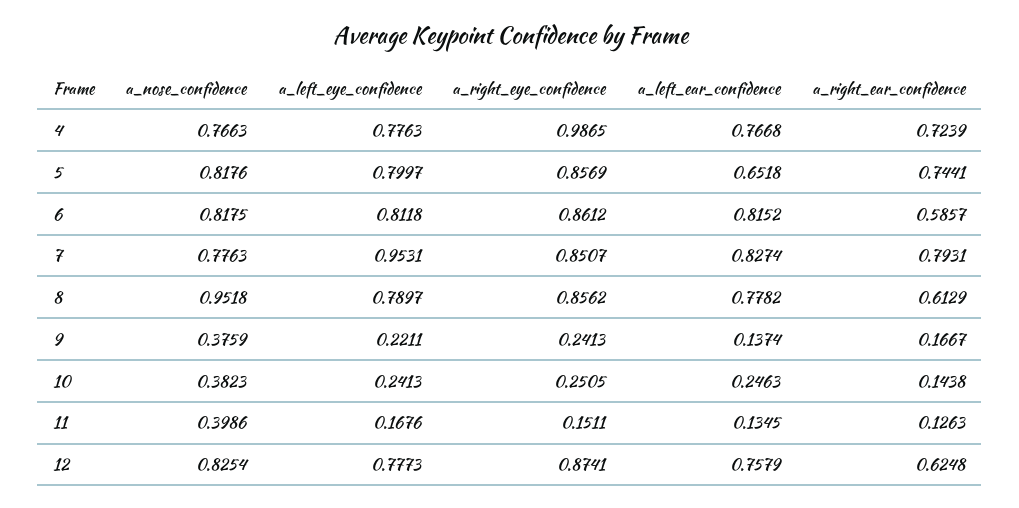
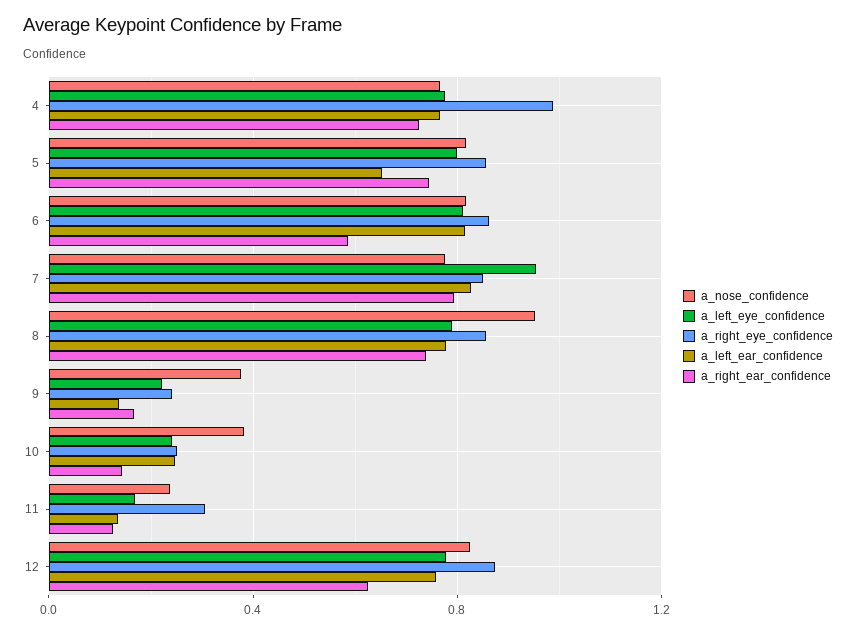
  {
    "a_nose_confidence": {
      "4": 0.7663,
      "5": 0.8176,
      "6": 0.8175,
      "7": 0.7763,
      "8": 0.9518,
      "9": 0.3759,
      "10": 0.3823,
-     "11": 0.3986,
+     "11": 0.25,
      "12": 0.8254
    },
    "a_left_eye_confidence": {
      "4": 0.7763,
      "5": 0.7997,
      "6": 0.8118,
      "7": 0.9531,
      "8": 0.7897,
      "9": 0.2211,
      "10": 0.2413,
      "11": 0.1676,
      "12": 0.7773
    },
    "a_right_eye_confidence": {
      "4": 0.9865,
      "5": 0.8569,
      "6": 0.8612,
      "7": 0.8507,
      "8": 0.8562,
      "9": 0.2413,
      "10": 0.2505,
-     "11": 0.1511,
+     "11": 0.3,
      "12": 0.8741
    },
    "a_left_ear_confidence": {
      "4": 0.7668,
      "5": 0.6518,
      "6": 0.8152,
      "7": 0.8274,
      "8": 0.7782,
      "9": 0.1374,
      "10": 0.2463,
      "11": 0.1345,
      "12": 0.7579
    },
    "a_right_ear_confidence": {
      "4": 0.7239,
      "5": 0.7441,
      "6": 0.5857,
      "7": 0.7931,
-     "8": 0.6129,
+     "8": 0.75,
      "9": 0.1667,
      "10": 0.1438,
      "11": 0.1263,
      "12": 0.6248
    }
  }

